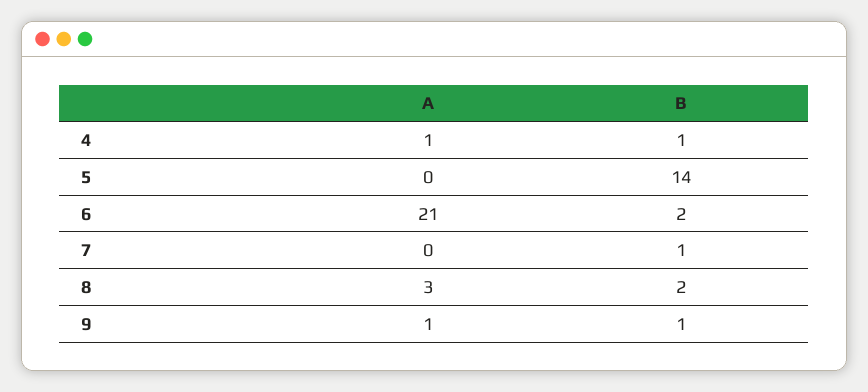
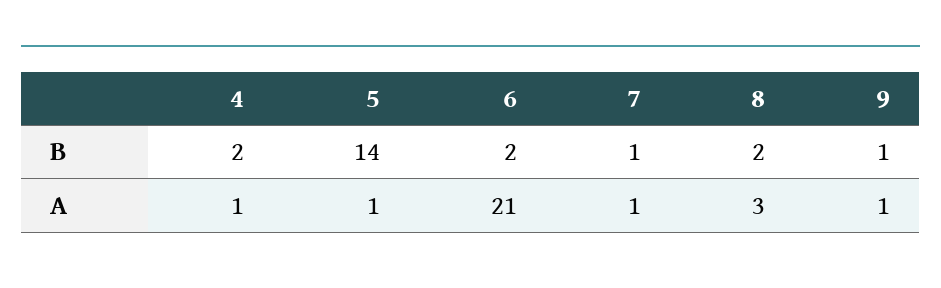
  {
    "A": {
      "4": 1,
-     "5": 0,
+     "5": 1,
      "6": 21,
-     "7": 0,
+     "7": 1,
      "8": 3,
      "9": 1
    },
    "B": {
-     "4": 1,
+     "4": 2,
      "5": 14,
      "6": 2,
      "7": 1,
      "8": 2,
      "9": 1
    }
  }

